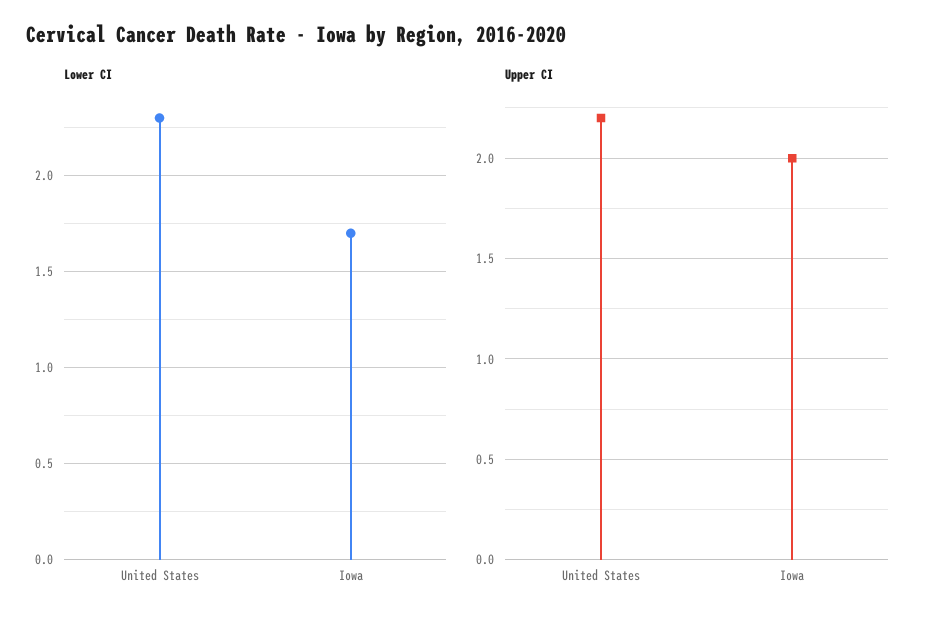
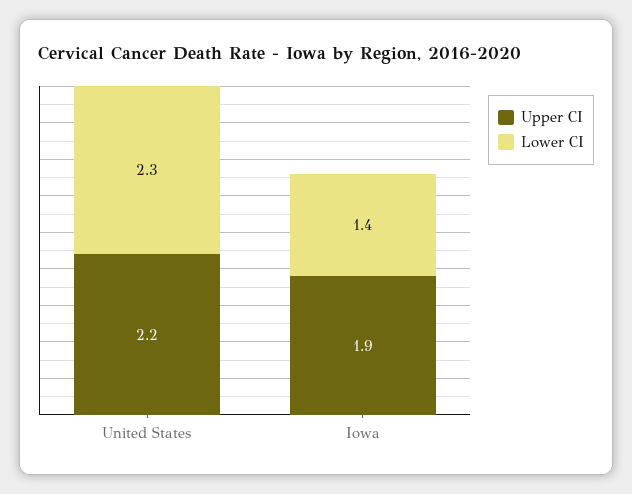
  {
    "Lower CI": {
      "United States": 2.3,
-     "Iowa": 1.7
+     "Iowa": 1.4
    },
    "Upper CI": {
      "United States": 2.2,
-     "Iowa": 2
+     "Iowa": 1.9
    }
  }

